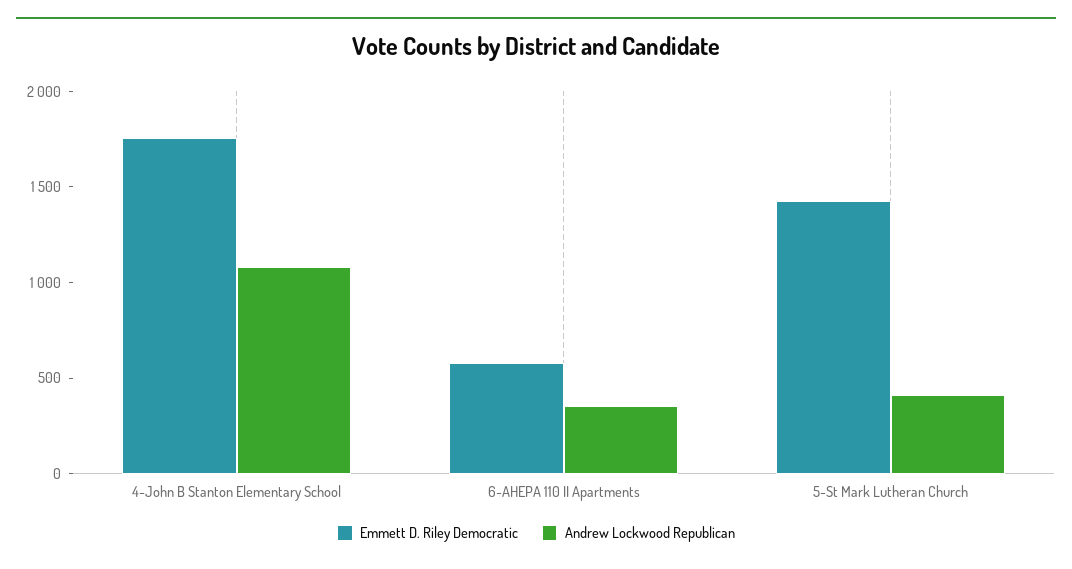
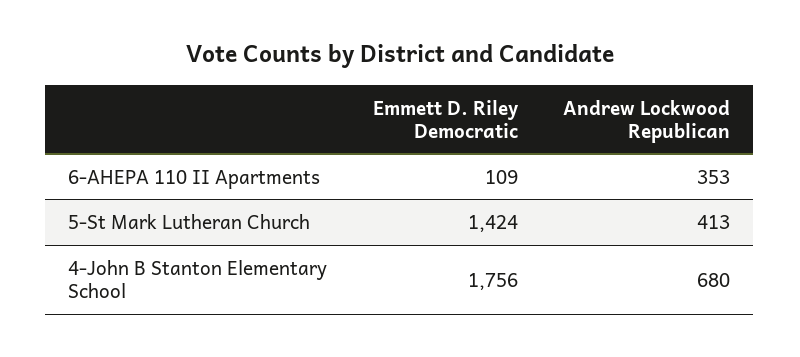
  {
    "Emmett D. Riley Democratic": {
      "4-John B Stanton Elementary School": 1756,
-     "6-AHEPA 110 II Apartments": 600,
+     "6-AHEPA 110 II Apartments": 109,
      "5-St Mark Lutheran Church": 1424
    },
    "Andrew Lockwood Republican": {
-     "4-John B Stanton Elementary School": 1100,
+     "4-John B Stanton Elementary School": 680,
      "6-AHEPA 110 II Apartments": 353,
      "5-St Mark Lutheran Church": 413
    }
  }

